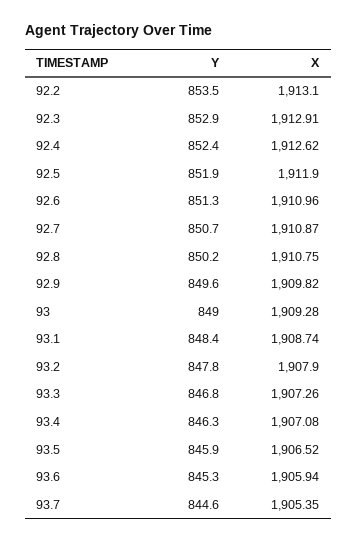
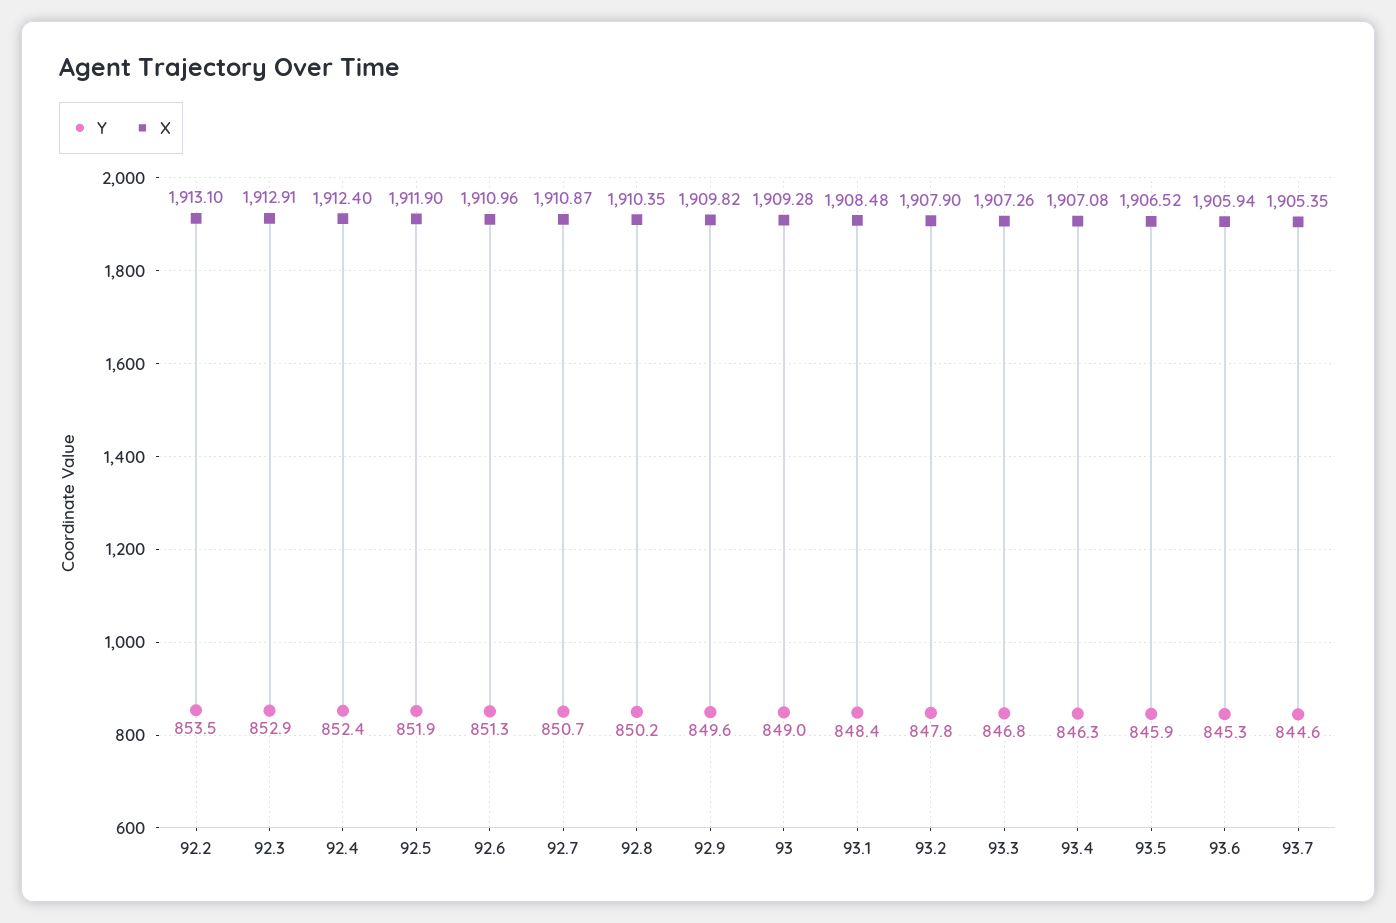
  {
    "Y": {
      "92.2": 853.5,
      "92.3": 852.9,
      "92.4": 852.4,
      "92.5": 851.9,
      "92.6": 851.3,
      "92.7": 850.7,
      "92.8": 850.2,
      "92.9": 849.6,
      "93": 849,
      "93.1": 848.4,
      "93.2": 847.8,
      "93.3": 846.8,
      "93.4": 846.3,
      "93.5": 845.9,
      "93.6": 845.3,
      "93.7": 844.6
    },
    "X": {
      "92.2": 1913.1,
      "92.3": 1912.91,
-     "92.4": 1912.62,
+     "92.4": 1912.4,
      "92.5": 1911.9,
      "92.6": 1910.96,
      "92.7": 1910.87,
-     "92.8": 1910.75,
+     "92.8": 1910.35,
      "92.9": 1909.82,
      "93": 1909.28,
-     "93.1": 1908.74,
+     "93.1": 1908.48,
      "93.2": 1907.9,
      "93.3": 1907.26,
      "93.4": 1907.08,
      "93.5": 1906.52,
      "93.6": 1905.94,
      "93.7": 1905.35
    }
  }

